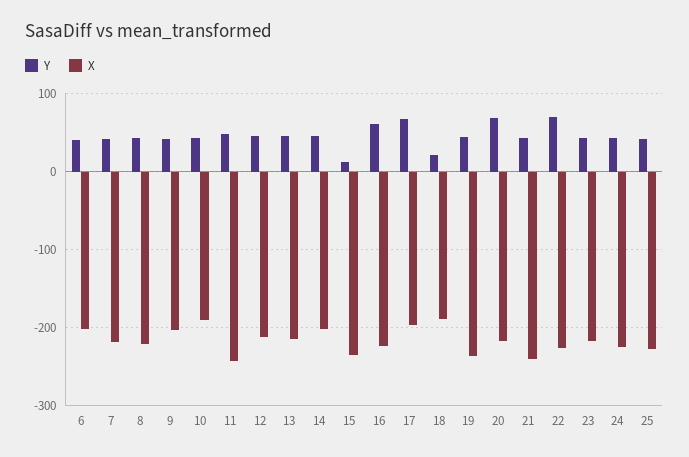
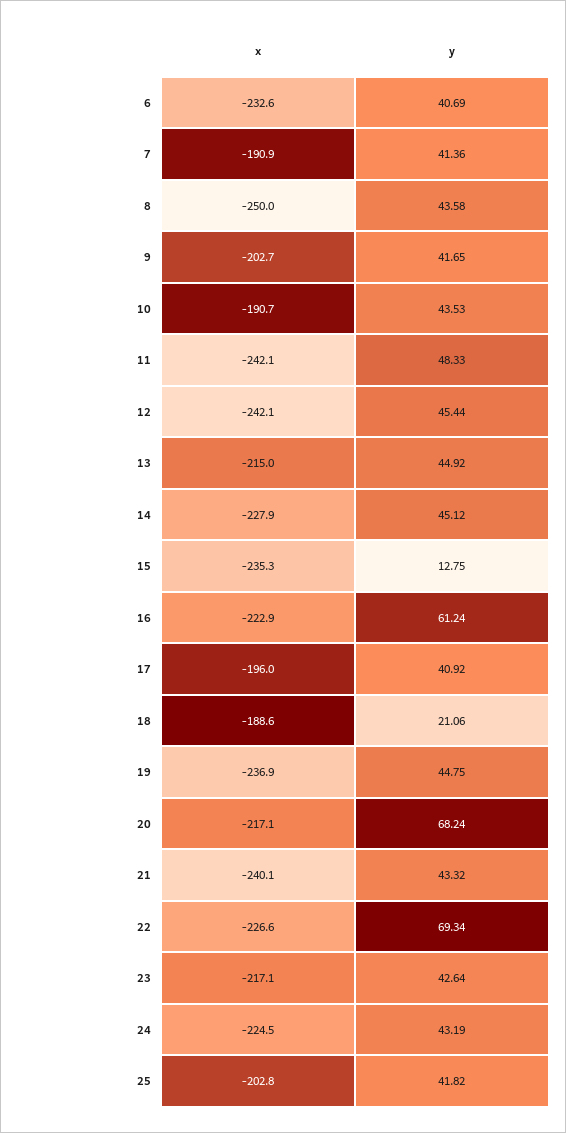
  {
    "Y": {
      "6": 40.69,
      "7": 41.36,
      "8": 43.58,
      "9": 41.65,
      "10": 43.53,
      "11": 48.33,
      "12": 45.44,
      "13": 44.92,
      "14": 45.12,
      "15": 12.75,
      "16": 61.24,
-     "17": 70,
+     "17": 40.92,
      "18": 21.06,
      "19": 44.75,
      "20": 68.24,
      "21": 43.32,
      "22": 69.34,
      "23": 42.64,
      "24": 43.19,
      "25": 41.82
    },
    "X": {
-     "6": -200,
+     "6": -232.6,
-     "7": -220,
+     "7": -190.9,
-     "8": -220,
+     "8": -250,
      "9": -202.7,
      "10": -190.7,
      "11": -242.1,
-     "12": -210,
+     "12": -242.1,
      "13": -215,
-     "14": -200,
+     "14": -227.9,
      "15": -235.3,
      "16": -222.9,
      "17": -196,
      "18": -188.6,
      "19": -236.9,
      "20": -217.1,
      "21": -240.1,
      "22": -226.6,
      "23": -217.1,
      "24": -224.5,
-     "25": -230
+     "25": -202.8
    }
  }

